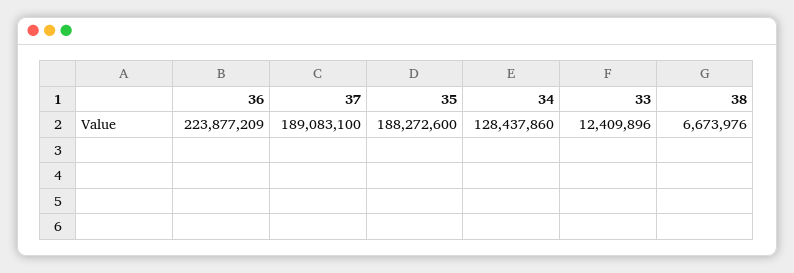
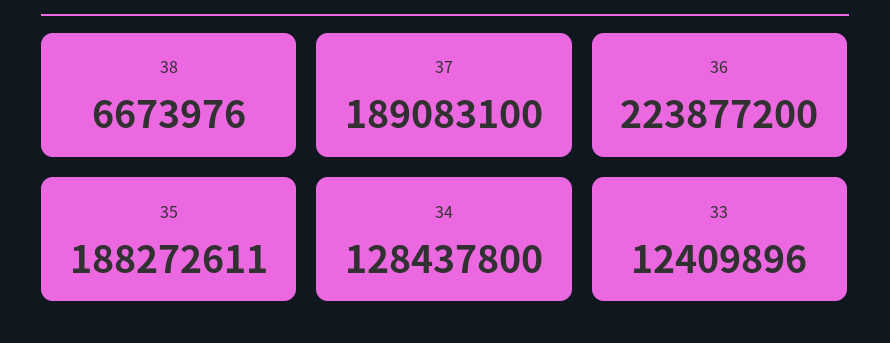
  {
-   "36": 223877209,
+   "36": 223877200,
    "37": 189083100,
-   "35": 188272600,
+   "35": 188272611,
-   "34": 128437860,
+   "34": 128437800,
    "33": 12409896,
    "38": 6673976
  }

